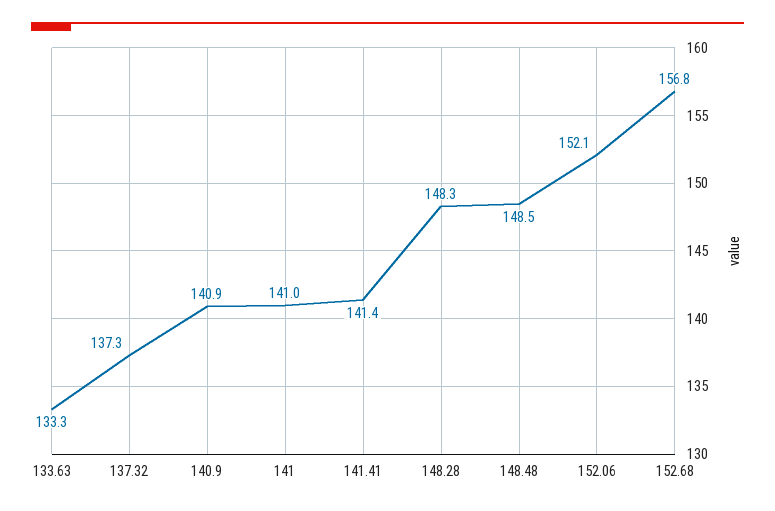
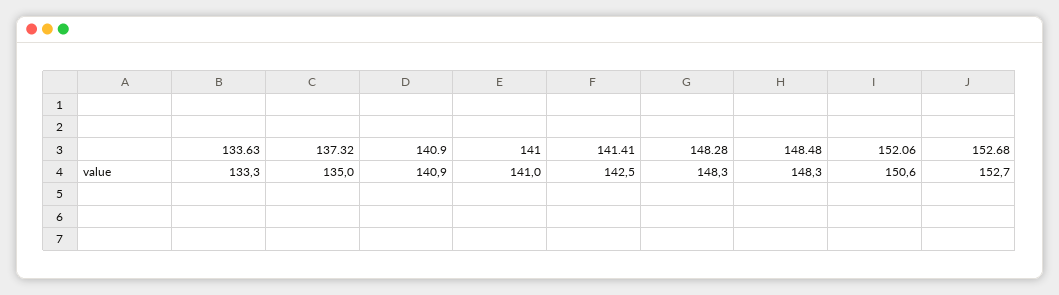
  {
    "133.63": 133.3,
-   "137.32": 137.3,
+   "137.32": 135,
    "140.9": 140.9,
    "141": 141,
-   "141.41": 141.4,
+   "141.41": 142.5,
    "148.28": 148.3,
-   "148.48": 148.5,
+   "148.48": 148.3,
-   "152.06": 152.1,
+   "152.06": 150.6,
-   "152.68": 156.8
+   "152.68": 152.7
  }

